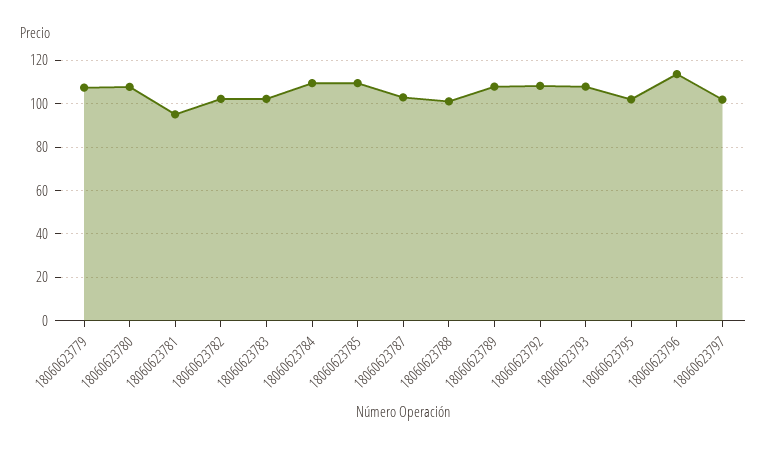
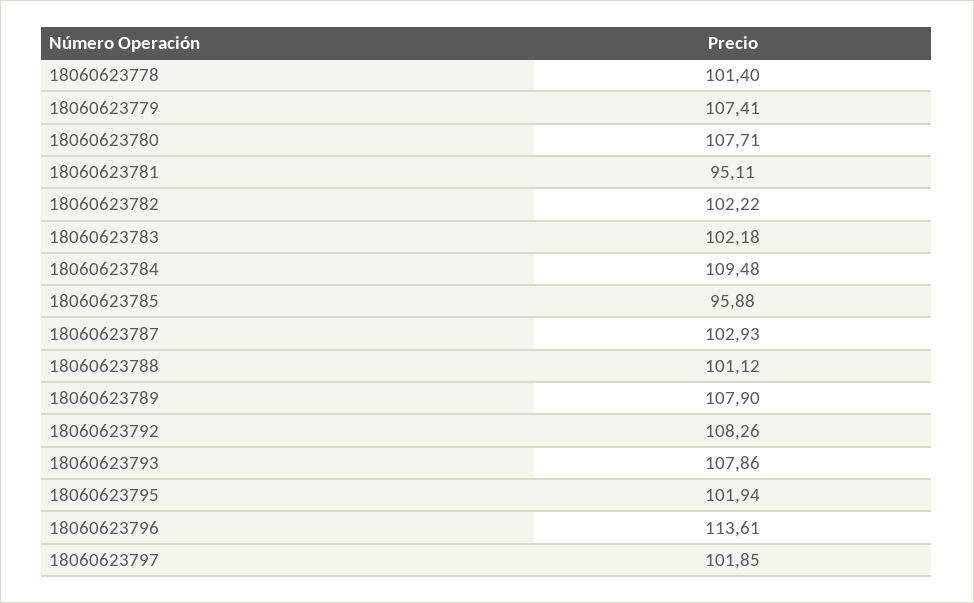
  {
    "18060623779": 107.41,
    "18060623780": 107.71,
    "18060623781": 95.11,
    "18060623782": 102.22,
    "18060623783": 102.18,
    "18060623784": 109.48,
-   "18060623785": 110,
+   "18060623785": 95.88,
    "18060623787": 102.93,
    "18060623788": 101.12,
    "18060623789": 107.9,
    "18060623792": 108.26,
    "18060623793": 107.86,
    "18060623795": 101.94,
    "18060623796": 113.61,
-   "18060623797": 101.85
+   "18060623797": 101.85,
+   "18060623778": 101.4
  }

